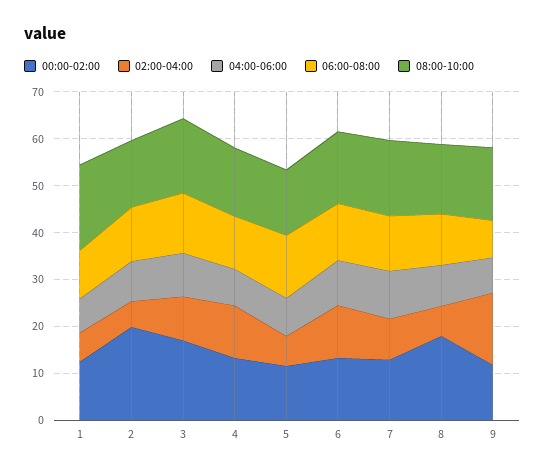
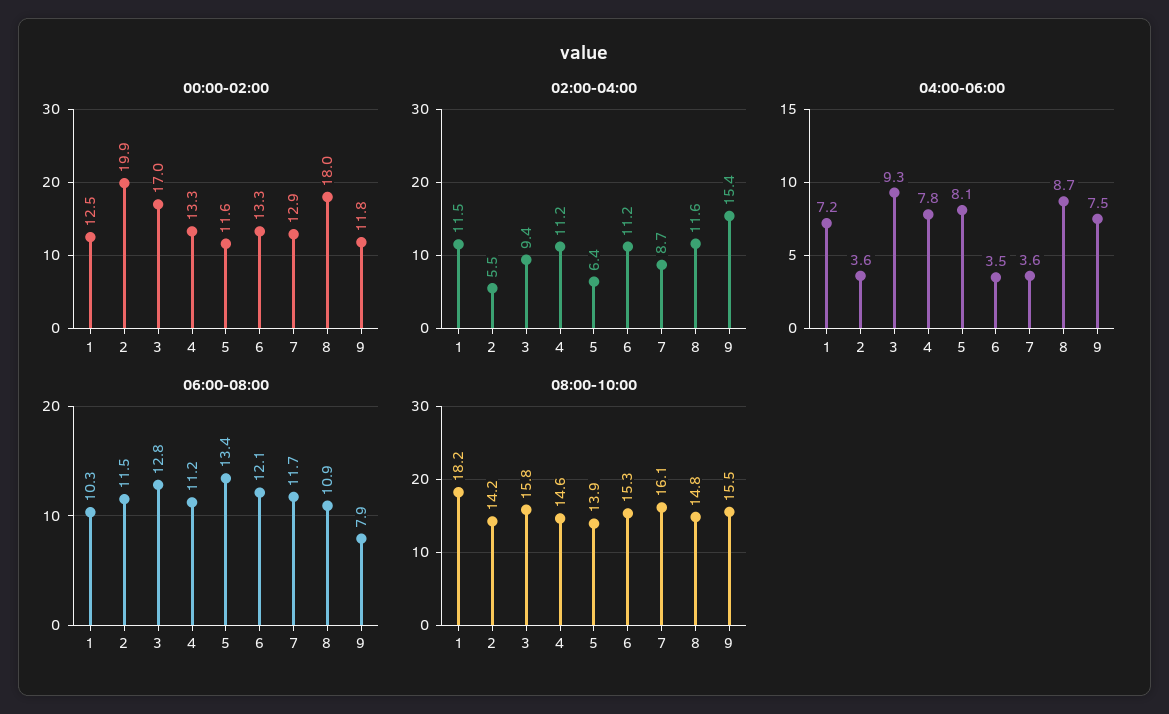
  {
    "00:00-02:00": {
      "1": 12.5,
      "2": 19.9,
      "3": 17,
      "4": 13.3,
      "5": 11.6,
      "6": 13.3,
      "7": 12.9,
      "8": 18,
      "9": 11.8
    },
    "02:00-04:00": {
-     "1": 6,
+     "1": 11.5,
      "2": 5.5,
      "3": 9.4,
      "4": 11.2,
      "5": 6.4,
      "6": 11.2,
      "7": 8.7,
-     "8": 6,
+     "8": 11.6,
      "9": 15.4
    },
    "04:00-06:00": {
      "1": 7.2,
-     "2": 8,
+     "2": 3.6,
      "3": 9.3,
      "4": 7.8,
      "5": 8.1,
-     "6": 10,
+     "6": 3.5,
-     "7": 10,
+     "7": 3.6,
      "8": 8.7,
      "9": 7.5
    },
    "06:00-08:00": {
      "1": 10.3,
      "2": 11.5,
      "3": 12.8,
      "4": 11.2,
      "5": 13.4,
      "6": 12.1,
      "7": 11.7,
      "8": 10.9,
      "9": 7.9
    },
    "08:00-10:00": {
      "1": 18.2,
      "2": 14.2,
      "3": 15.8,
      "4": 14.6,
      "5": 13.9,
      "6": 15.3,
      "7": 16.1,
      "8": 14.8,
      "9": 15.5
    }
  }

